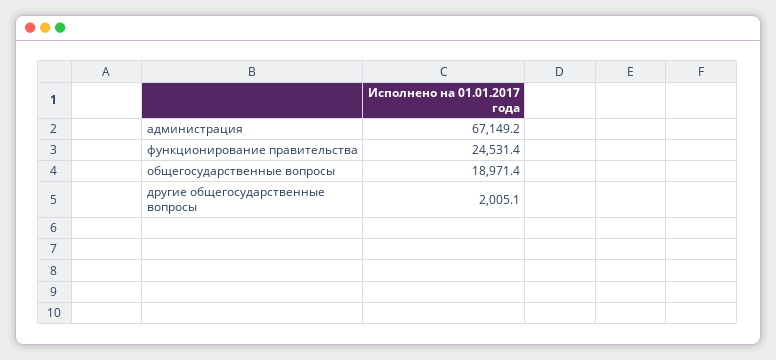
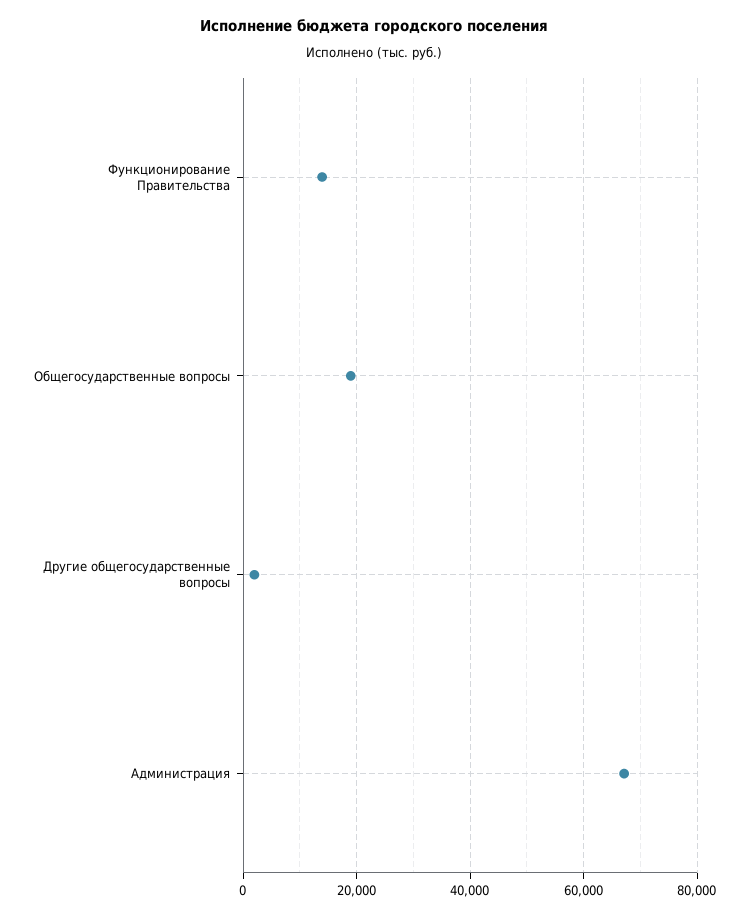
  {
    "администрация": 67149.2,
-   "функционирование правительства": 24531.4,
+   "функционирование правительства": 14000,
    "общегосударственные вопросы": 18971.4,
    "другие общегосударственные вопросы": 2005.1
  }

